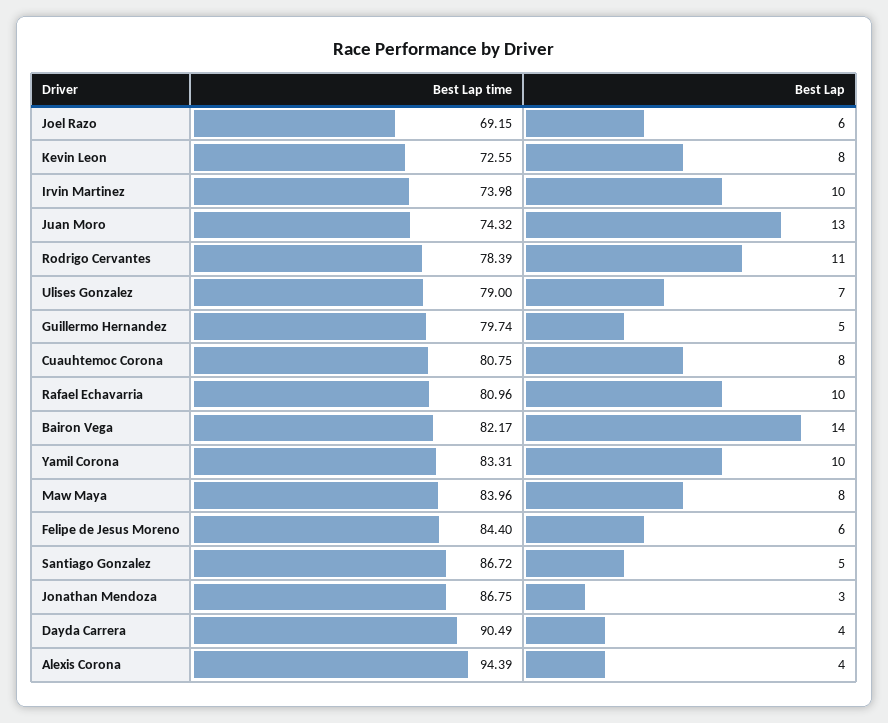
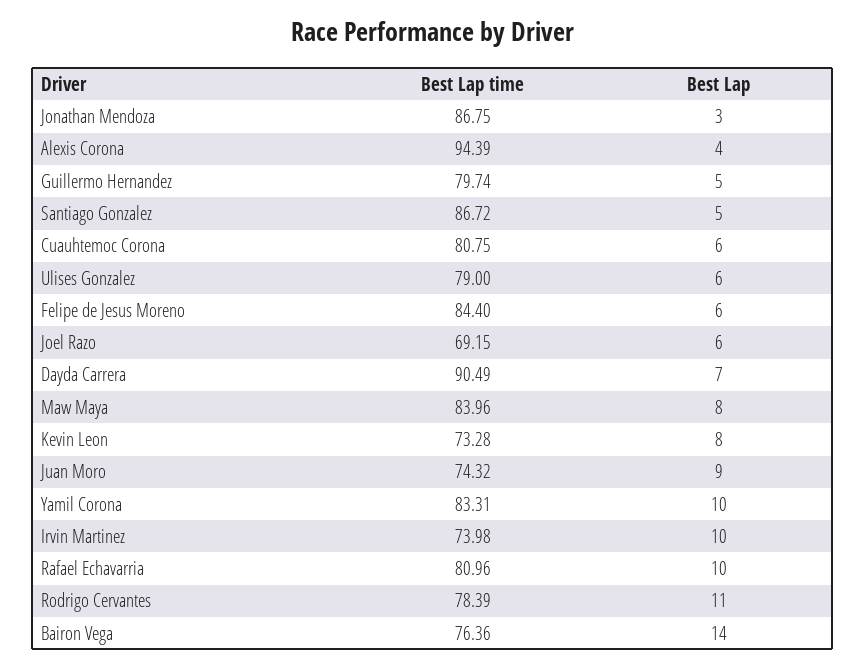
  {
    "Best Lap time": {
      "Joel Razo": 69.15,
-     "Kevin Leon": 72.55,
+     "Kevin Leon": 73.28,
      "Irvin Martinez": 73.98,
      "Juan Moro": 74.32,
      "Rodrigo Cervantes": 78.39,
      "Ulises Gonzalez": 79,
      "Guillermo Hernandez": 79.74,
      "Cuauhtemoc Corona": 80.75,
      "Rafael Echavarria": 80.96,
-     "Bairon Vega": 82.17,
+     "Bairon Vega": 76.36,
      "Yamil Corona": 83.31,
      "Maw Maya": 83.96,
      "Felipe de Jesus Moreno": 84.4,
      "Santiago Gonzalez": 86.72,
      "Jonathan Mendoza": 86.75,
      "Dayda Carrera": 90.49,
      "Alexis Corona": 94.39
    },
    "Best Lap": {
      "Joel Razo": 6,
      "Kevin Leon": 8,
      "Irvin Martinez": 10,
-     "Juan Moro": 13,
+     "Juan Moro": 9,
      "Rodrigo Cervantes": 11,
-     "Ulises Gonzalez": 7,
+     "Ulises Gonzalez": 6,
      "Guillermo Hernandez": 5,
-     "Cuauhtemoc Corona": 8,
+     "Cuauhtemoc Corona": 6,
      "Rafael Echavarria": 10,
      "Bairon Vega": 14,
      "Yamil Corona": 10,
      "Maw Maya": 8,
      "Felipe de Jesus Moreno": 6,
      "Santiago Gonzalez": 5,
      "Jonathan Mendoza": 3,
-     "Dayda Carrera": 4,
+     "Dayda Carrera": 7,
      "Alexis Corona": 4
    }
  }

